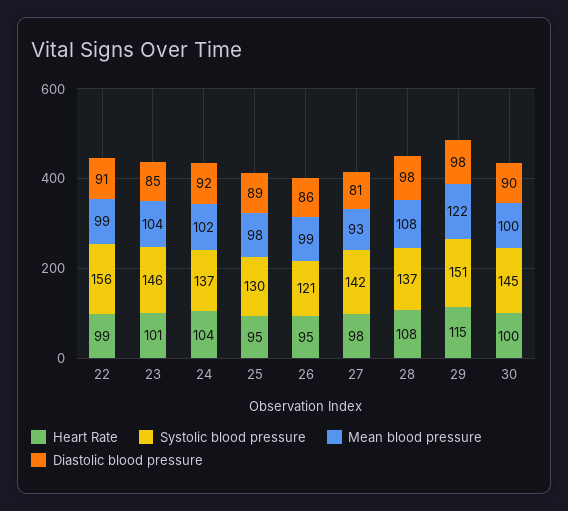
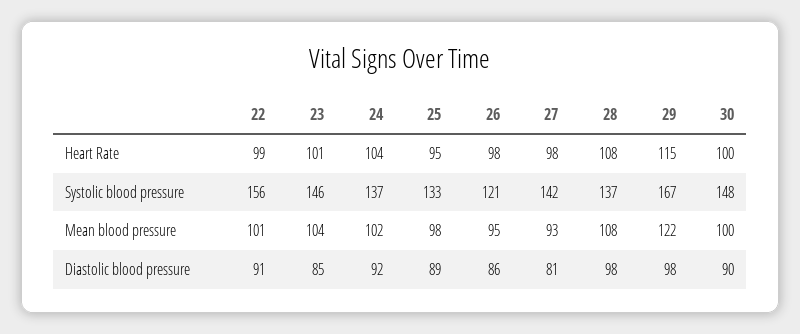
  {
    "Heart Rate": {
      "22": 99,
      "23": 101,
      "24": 104,
      "25": 95,
-     "26": 95,
+     "26": 98,
      "27": 98,
      "28": 108,
      "29": 115,
      "30": 100
    },
    "Systolic blood pressure": {
      "22": 156,
      "23": 146,
      "24": 137,
-     "25": 130,
+     "25": 133,
      "26": 121,
      "27": 142,
      "28": 137,
-     "29": 151,
+     "29": 167,
-     "30": 145
+     "30": 148
    },
    "Mean blood pressure": {
-     "22": 99,
+     "22": 101,
      "23": 104,
      "24": 102,
      "25": 98,
-     "26": 99,
+     "26": 95,
      "27": 93,
      "28": 108,
      "29": 122,
      "30": 100
    },
    "Diastolic blood pressure": {
      "22": 91,
      "23": 85,
      "24": 92,
      "25": 89,
      "26": 86,
      "27": 81,
      "28": 98,
      "29": 98,
      "30": 90
    }
  }

